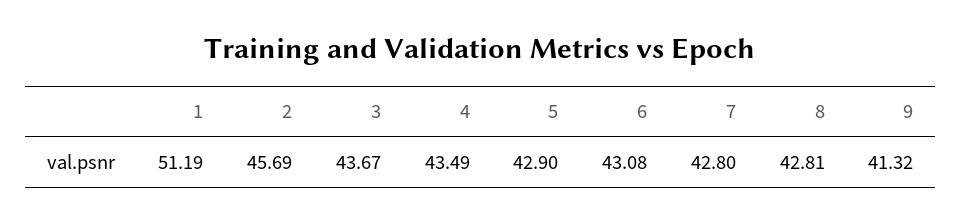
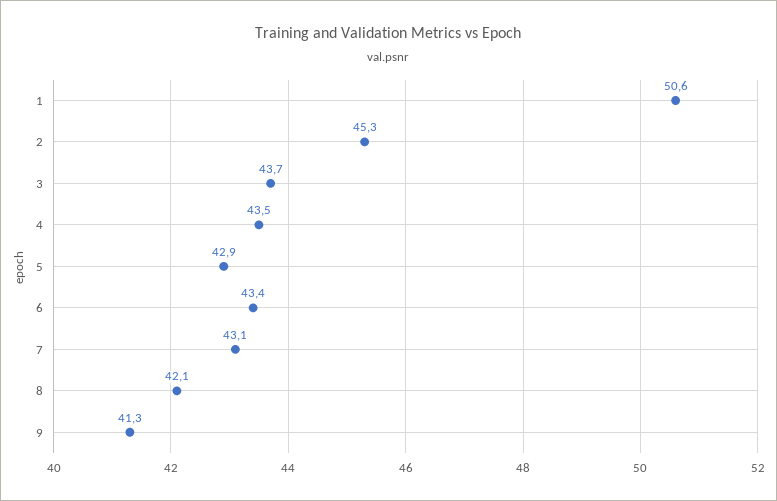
  {
-   "1": 51.19,
+   "1": 50.6,
-   "2": 45.69,
+   "2": 45.3,
    "3": 43.67,
    "4": 43.49,
    "5": 42.9,
-   "6": 43.08,
+   "6": 43.4,
-   "7": 42.8,
+   "7": 43.1,
-   "8": 42.81,
+   "8": 42.1,
    "9": 41.32
  }

